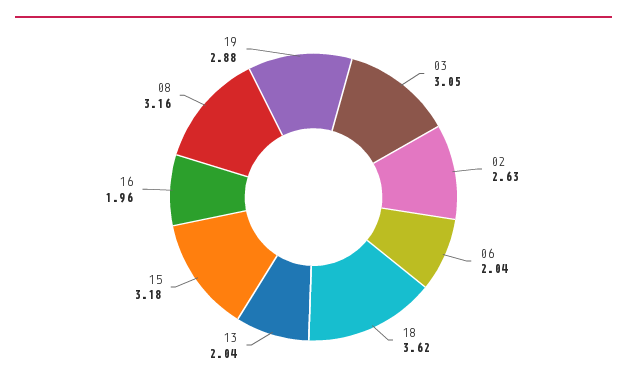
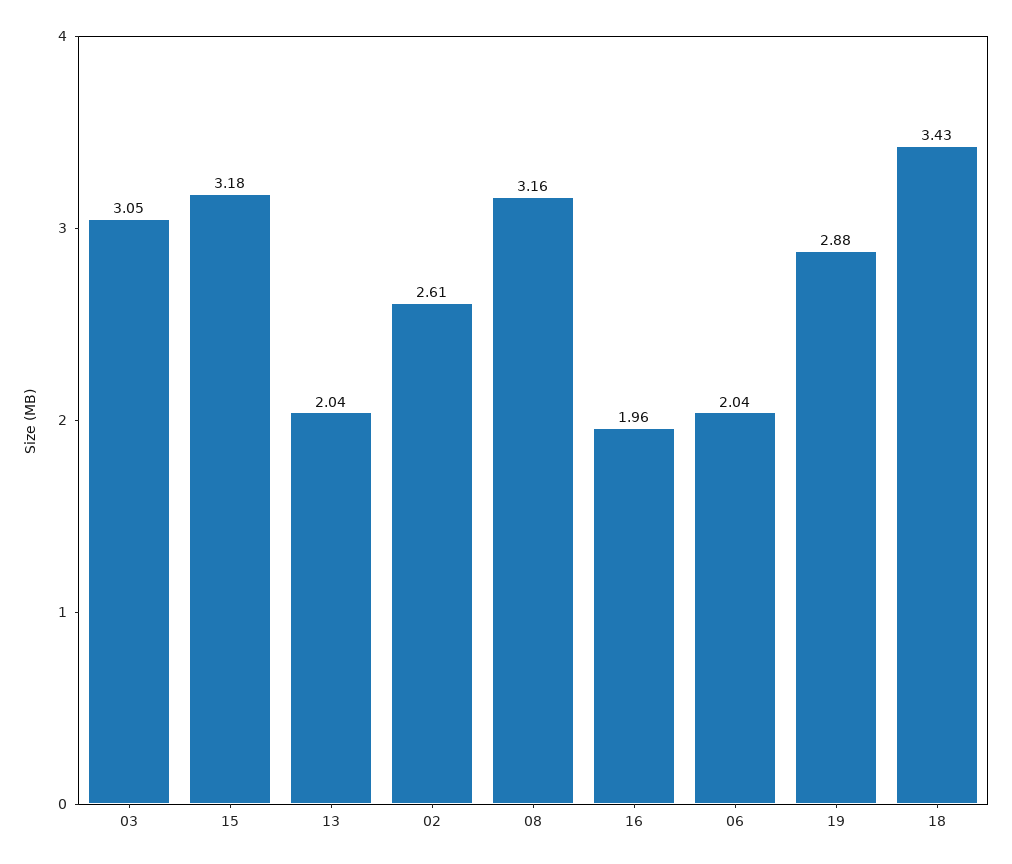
  {
    "03": 3.05,
-   "02": 2.63,
+   "02": 2.61,
    "06": 2.04,
-   "18": 3.62,
+   "18": 3.43,
    "13": 2.04,
    "15": 3.18,
    "16": 1.96,
    "08": 3.16,
    "19": 2.88
  }

